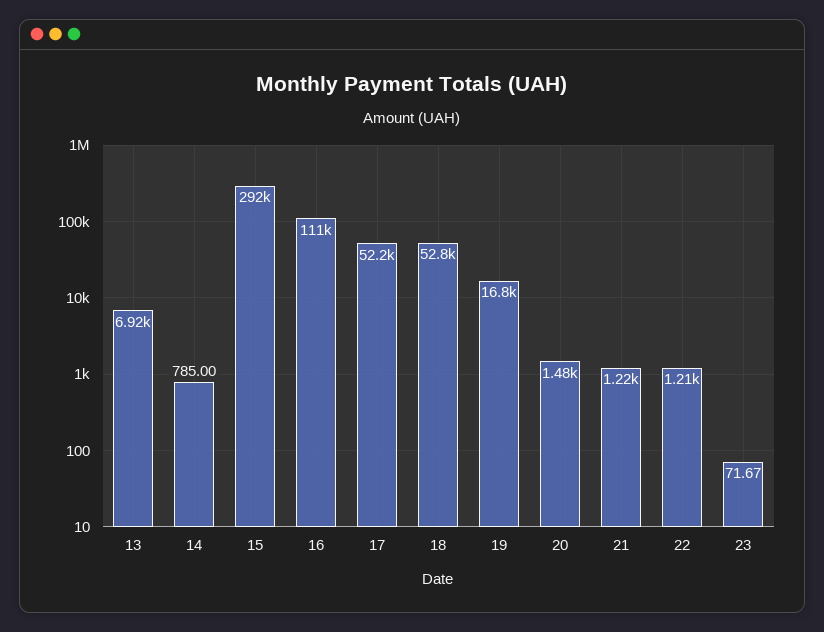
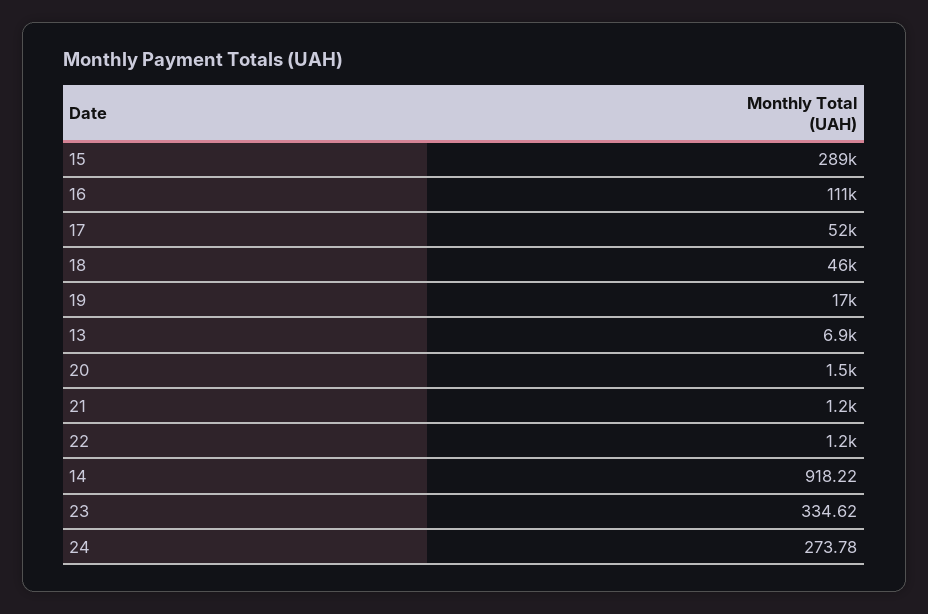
  {
    "13": 6920,
-   "14": 785,
+   "14": 918.22,
-   "15": 292000,
+   "15": 289000,
    "16": 111000,
    "17": 52200,
-   "18": 52800,
+   "18": 46000,
    "19": 16800,
    "20": 1480,
    "21": 1220,
    "22": 1210,
-   "23": 71.67
+   "23": 334.62,
+   "24": 273.78
  }

